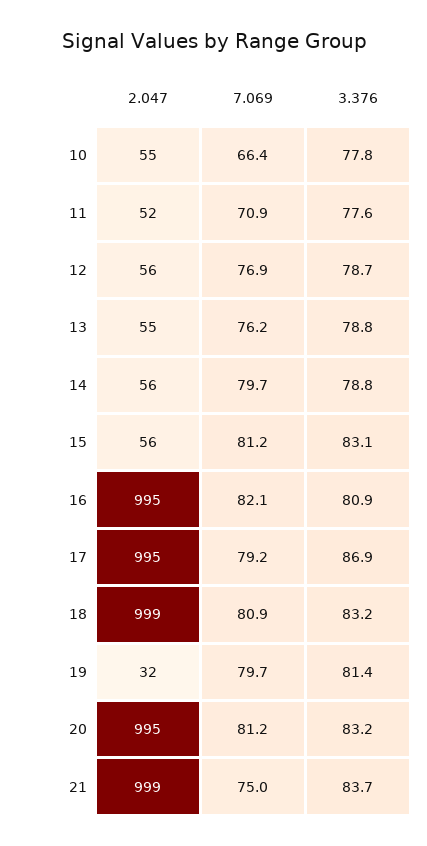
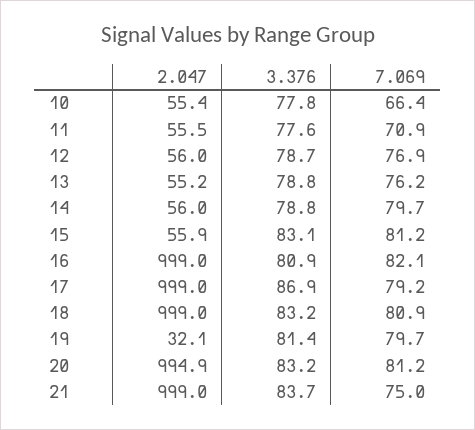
  {
    "2.047": {
      "10": 55.4,
-     "11": 52,
+     "11": 55.5,
      "12": 56,
      "13": 55.2,
      "14": 56,
      "15": 55.9,
-     "16": 995,
+     "16": 999,
-     "17": 995,
+     "17": 999,
      "18": 999,
      "19": 32.1,
      "20": 994.9,
      "21": 999
    },
    "7.069": {
      "10": 66.4,
      "11": 70.9,
      "12": 76.9,
      "13": 76.2,
      "14": 79.7,
      "15": 81.2,
      "16": 82.1,
      "17": 79.2,
      "18": 80.9,
      "19": 79.7,
      "20": 81.2,
      "21": 75
    },
    "3.376": {
      "10": 77.8,
      "11": 77.6,
      "12": 78.7,
      "13": 78.8,
      "14": 78.8,
      "15": 83.1,
      "16": 80.9,
      "17": 86.9,
      "18": 83.2,
      "19": 81.4,
      "20": 83.2,
      "21": 83.7
    }
  }

